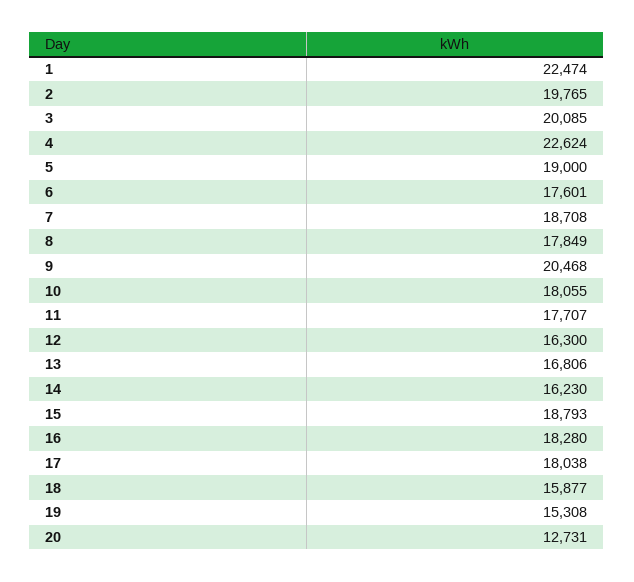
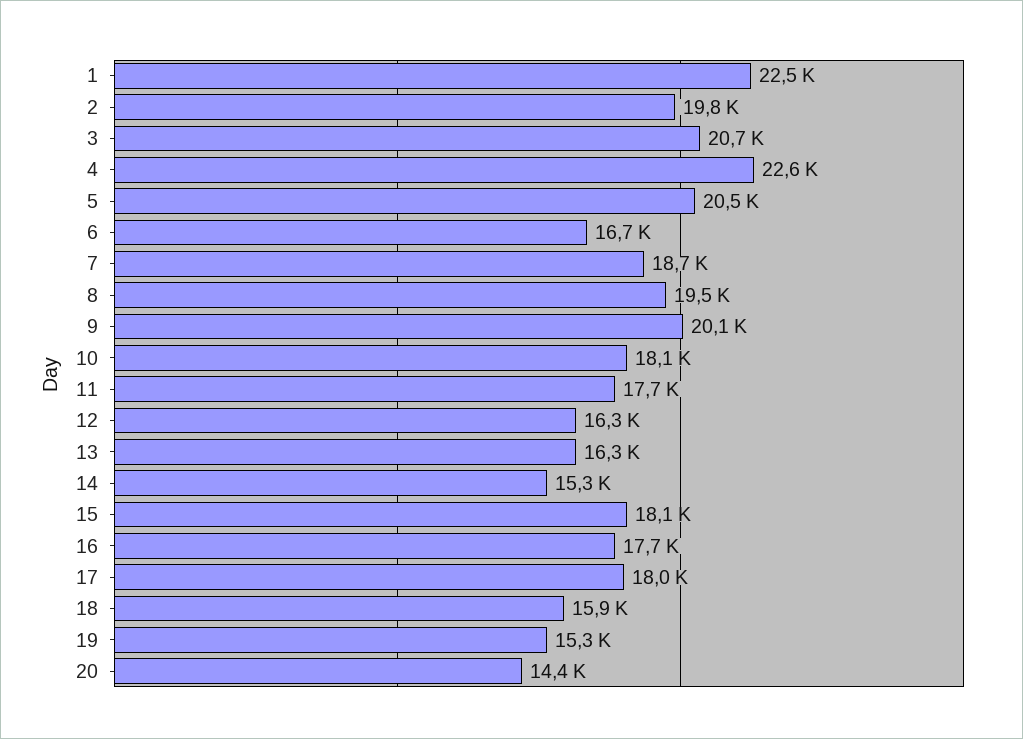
  {
    "1": 22474,
    "2": 19765,
-   "3": 20085,
+   "3": 20700,
    "4": 22624,
-   "5": 19000,
+   "5": 20500,
-   "6": 17601,
+   "6": 16700,
    "7": 18708,
-   "8": 17849,
+   "8": 19500,
-   "9": 20468,
+   "9": 20100,
    "10": 18055,
    "11": 17707,
    "12": 16300,
-   "13": 16806,
+   "13": 16300,
-   "14": 16230,
+   "14": 15300,
-   "15": 18793,
+   "15": 18100,
-   "16": 18280,
+   "16": 17700,
    "17": 18038,
    "18": 15877,
    "19": 15308,
-   "20": 12731
+   "20": 14400
  }

